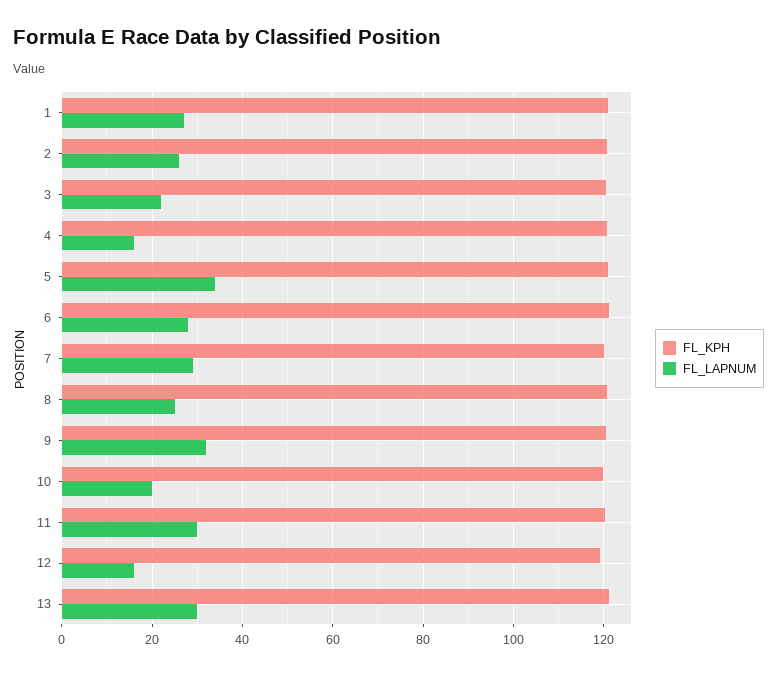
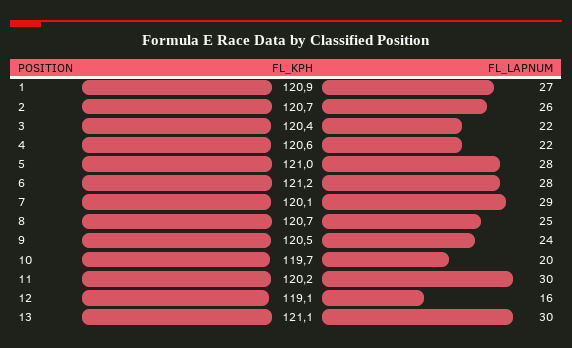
  {
    "FL_KPH": {
      "1": 120.9,
      "2": 120.7,
      "3": 120.4,
      "4": 120.6,
      "5": 121,
      "6": 121.2,
      "7": 120.1,
      "8": 120.7,
      "9": 120.5,
      "10": 119.7,
      "11": 120.2,
      "12": 119.1,
      "13": 121.1
    },
    "FL_LAPNUM": {
      "1": 27,
      "2": 26,
      "3": 22,
-     "4": 16,
+     "4": 22,
-     "5": 34,
+     "5": 28,
      "6": 28,
      "7": 29,
      "8": 25,
-     "9": 32,
+     "9": 24,
      "10": 20,
      "11": 30,
      "12": 16,
      "13": 30
    }
  }

